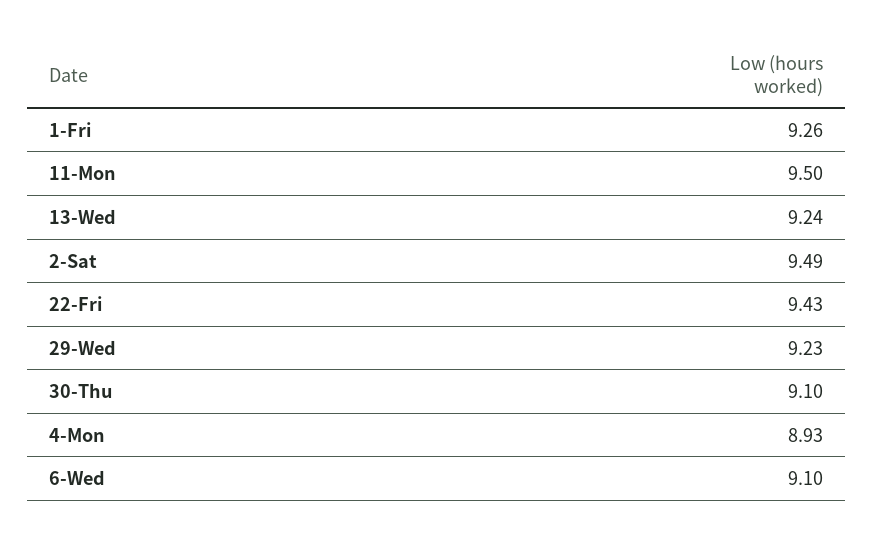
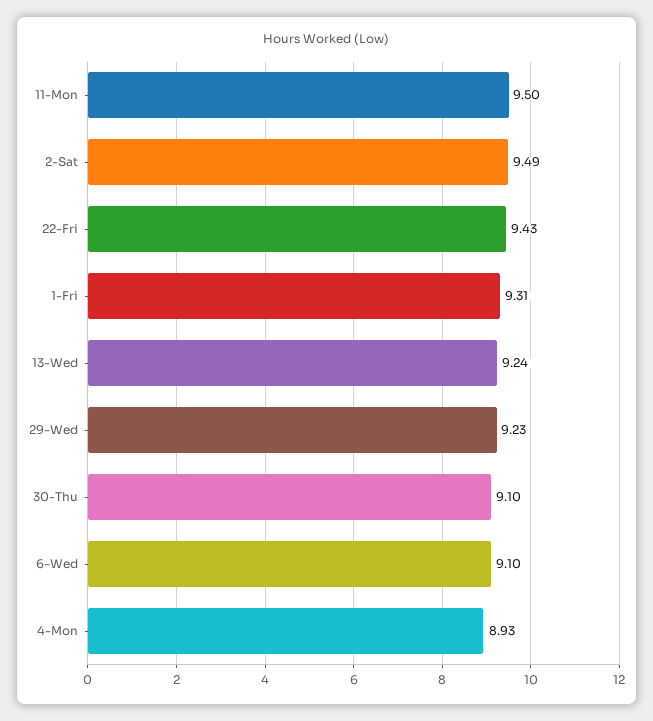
  {
-   "1-Fri": 9.26,
+   "1-Fri": 9.31,
    "11-Mon": 9.5,
    "13-Wed": 9.24,
    "2-Sat": 9.49,
    "22-Fri": 9.43,
    "29-Wed": 9.23,
    "30-Thu": 9.1,
    "4-Mon": 8.93,
    "6-Wed": 9.1
  }

